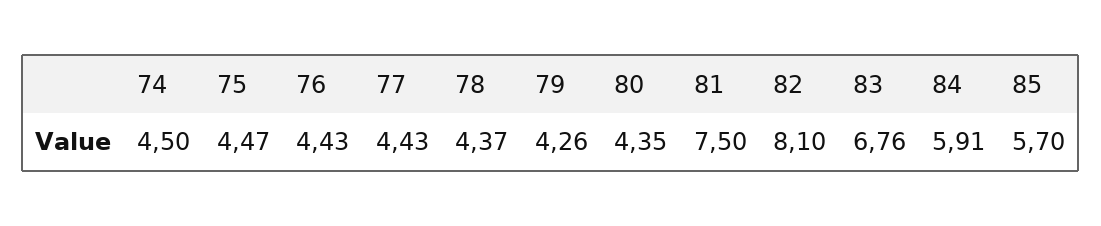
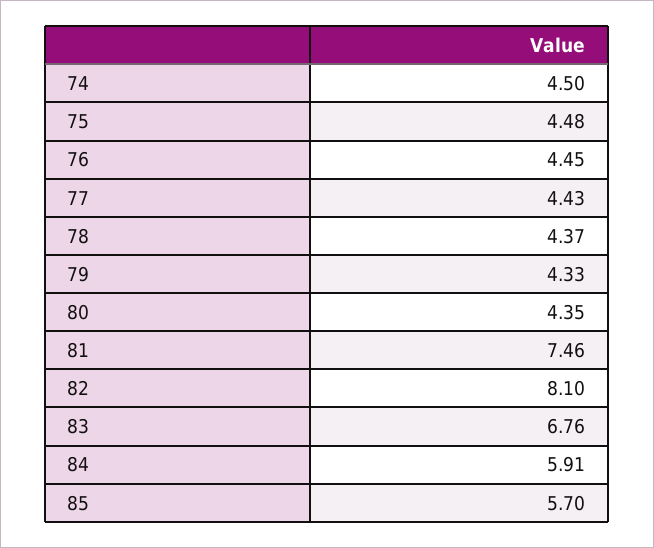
  {
    "74": 4.5,
-   "75": 4.47,
+   "75": 4.48,
-   "76": 4.43,
+   "76": 4.45,
    "77": 4.43,
    "78": 4.37,
-   "79": 4.26,
+   "79": 4.33,
    "80": 4.35,
-   "81": 7.5,
+   "81": 7.46,
    "82": 8.1,
    "83": 6.76,
    "84": 5.91,
    "85": 5.7
  }

